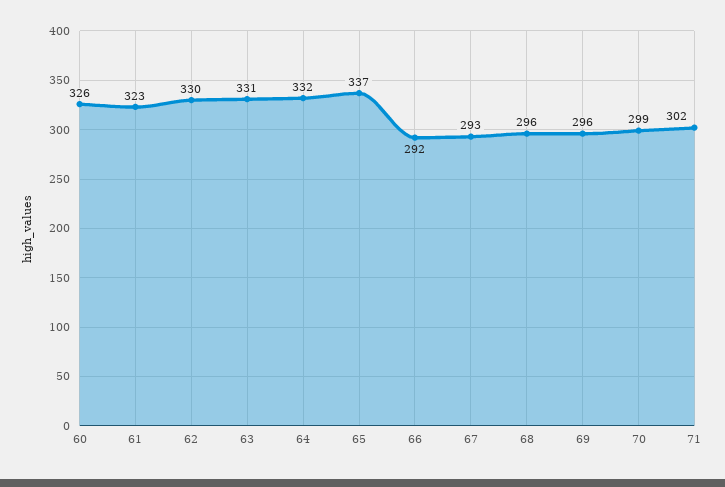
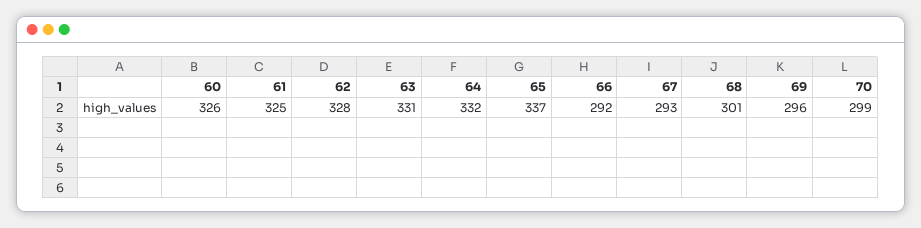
  {
    "60": 326,
-   "61": 323,
+   "61": 325,
-   "62": 330,
+   "62": 328,
    "63": 331,
    "64": 332,
    "65": 337,
    "66": 292,
    "67": 293,
-   "68": 296,
+   "68": 301,
    "69": 296,
-   "70": 299,
+   "70": 299
-   "71": 302
  }

